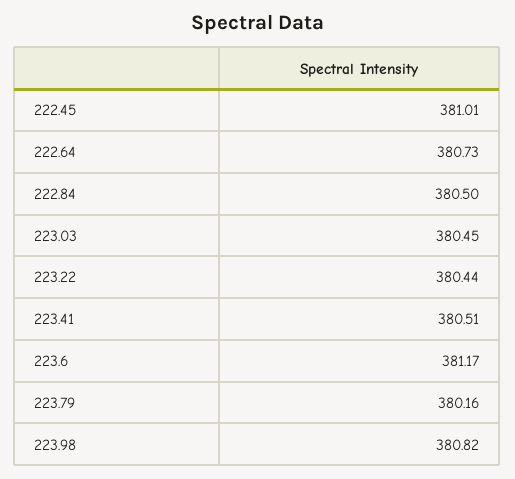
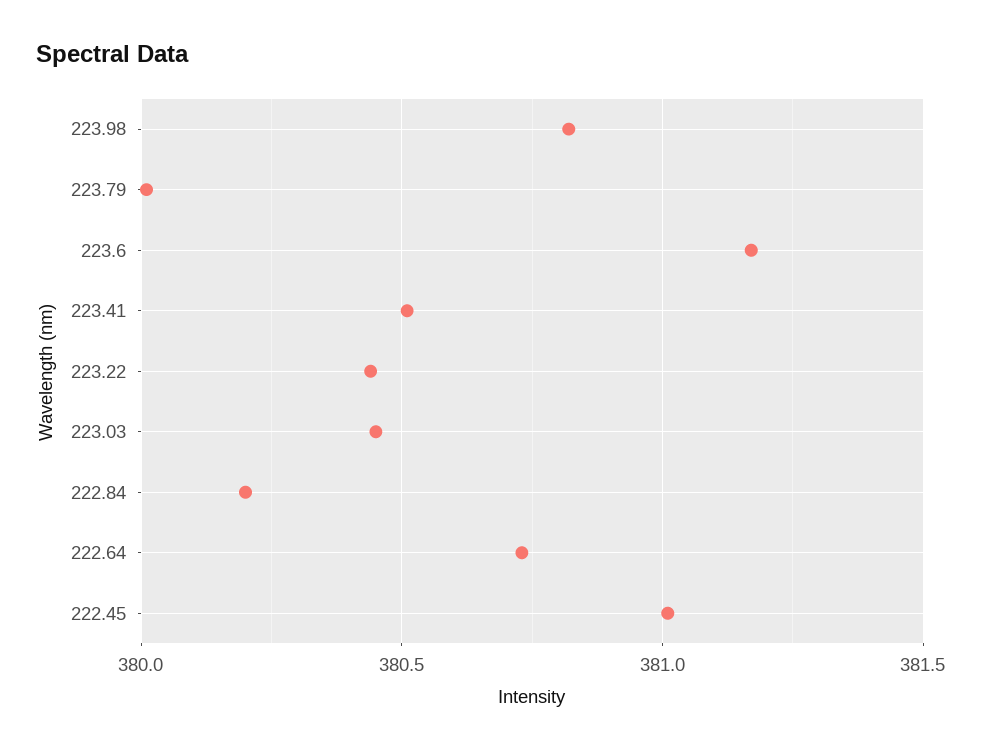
  {
    "222.45": 381.01,
    "222.64": 380.73,
-   "222.84": 380.5,
+   "222.84": 380.2,
    "223.03": 380.45,
    "223.22": 380.44,
    "223.41": 380.51,
    "223.6": 381.17,
-   "223.79": 380.16,
+   "223.79": 380,
    "223.98": 380.82
  }

